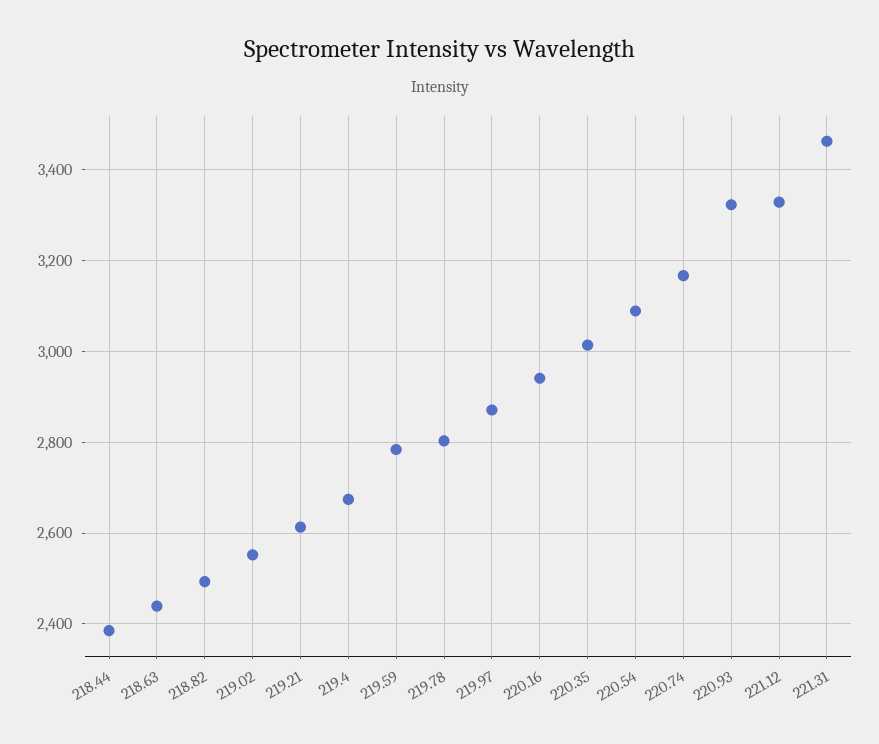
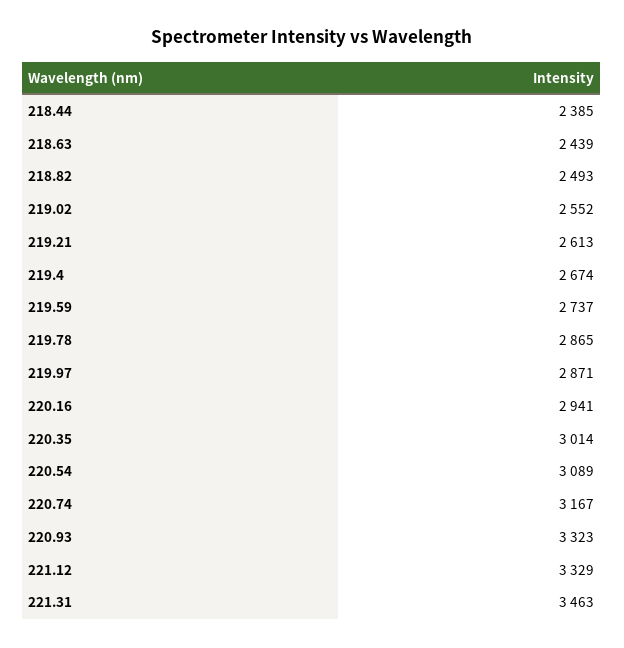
  {
    "218.44": 2385,
    "218.63": 2439,
    "218.82": 2493,
    "219.02": 2552,
    "219.21": 2613,
    "219.4": 2674,
-   "219.59": 2780,
+   "219.59": 2737,
-   "219.78": 2800,
+   "219.78": 2865,
    "219.97": 2871,
    "220.16": 2941,
    "220.35": 3014,
    "220.54": 3089,
    "220.74": 3167,
    "220.93": 3323,
    "221.12": 3329,
    "221.31": 3463
  }

